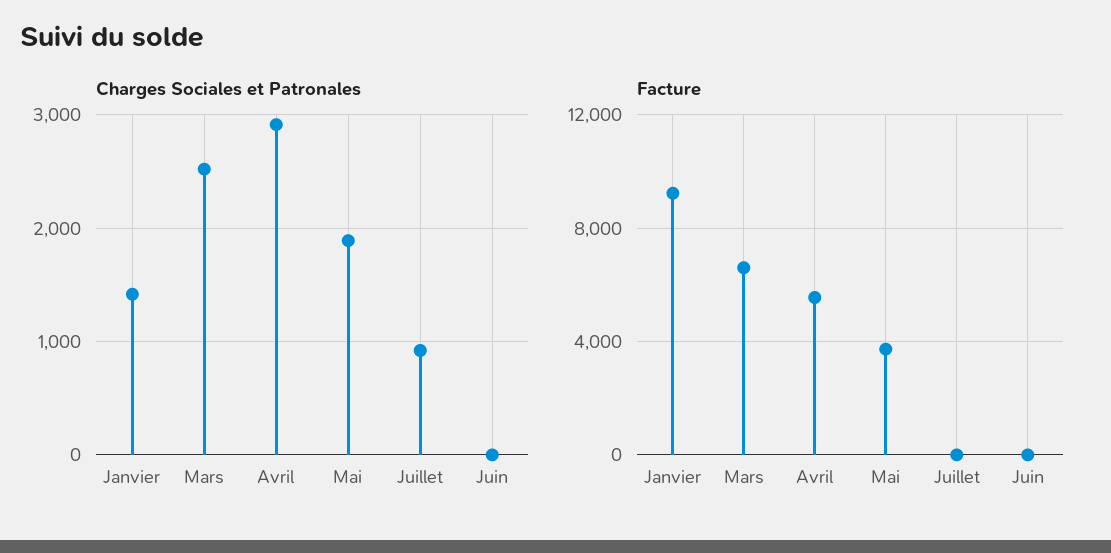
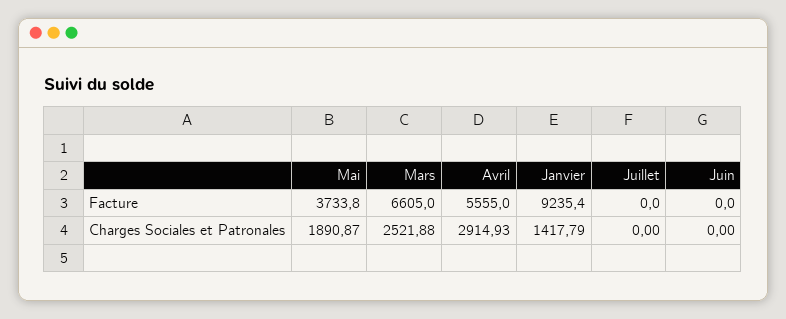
  {
    "Charges Sociales et Patronales": {
      "Janvier": 1417.79,
      "Mars": 2521.88,
      "Avril": 2914.93,
      "Mai": 1890.87,
-     "Juillet": 900,
+     "Juillet": 0,
      "Juin": 0
    },
    "Facture": {
      "Janvier": 9235.4,
      "Mars": 6605,
      "Avril": 5555,
      "Mai": 3733.8,
      "Juillet": 0,
      "Juin": 0
    }
  }

